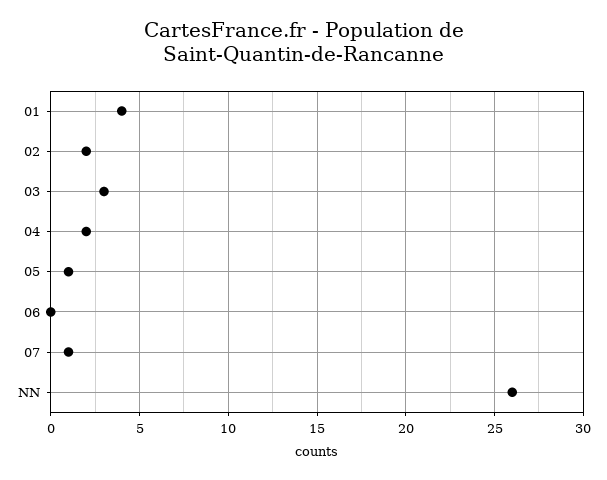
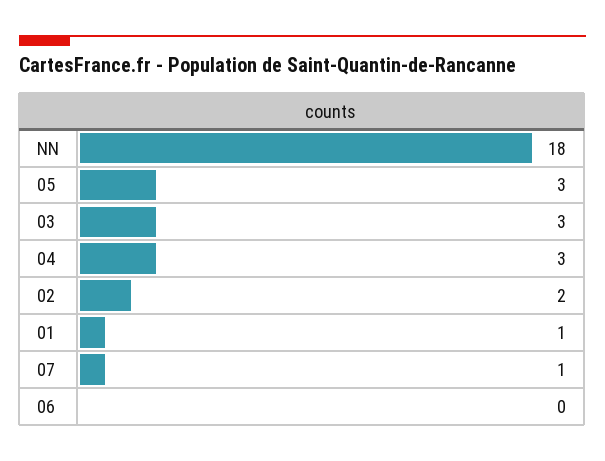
  {
-   "01": 4,
+   "01": 1,
    "02": 2,
    "03": 3,
-   "04": 2,
+   "04": 3,
-   "05": 1,
+   "05": 3,
    "06": 0,
    "07": 1,
-   "NN": 26
+   "NN": 18
  }

